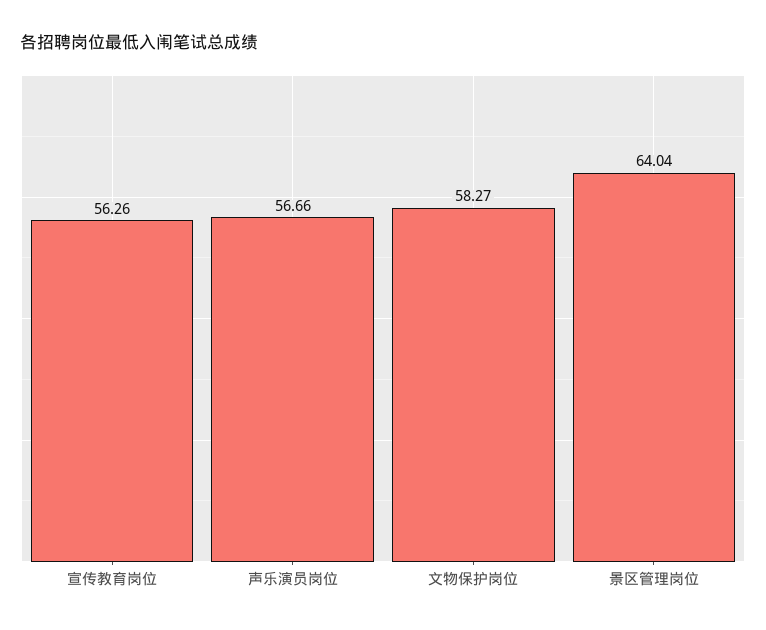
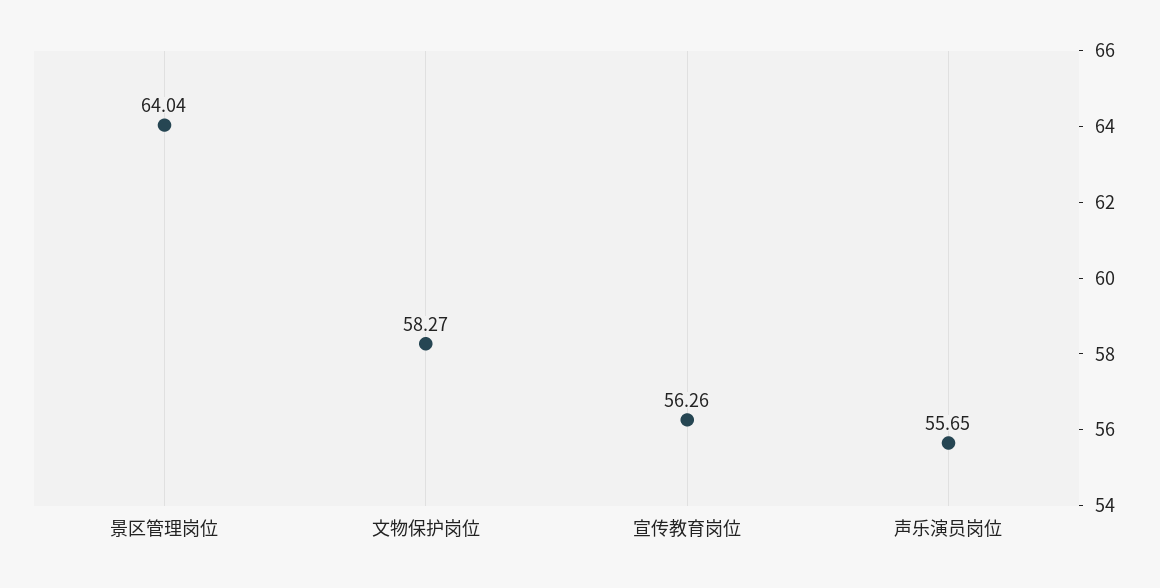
  {
    "宣传教育岗位": 56.26,
-   "声乐演员岗位": 56.66,
+   "声乐演员岗位": 55.65,
    "文物保护岗位": 58.27,
    "景区管理岗位": 64.04
  }

